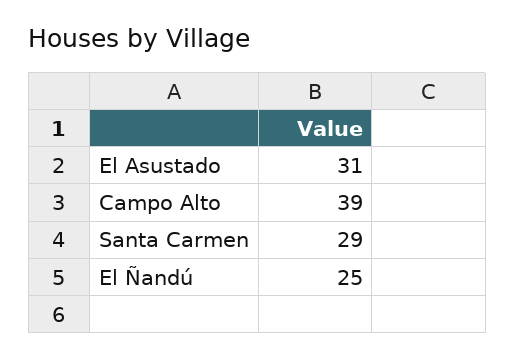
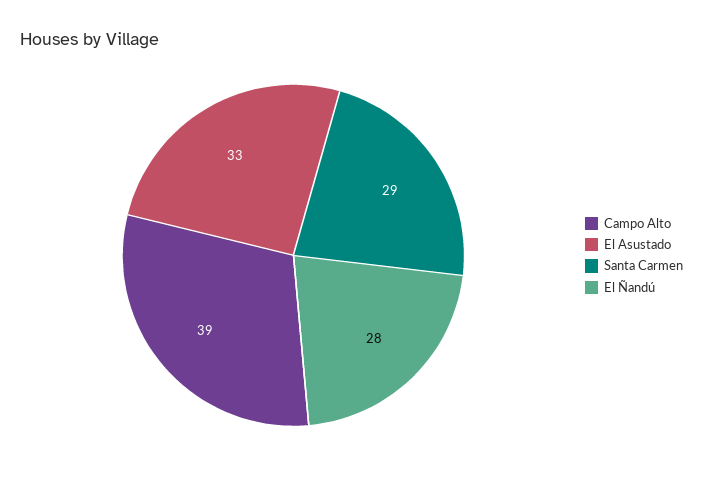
  {
-   "El Asustado": 31,
+   "El Asustado": 33,
    "Campo Alto": 39,
    "Santa Carmen": 29,
-   "El Ñandú": 25
+   "El Ñandú": 28
  }

